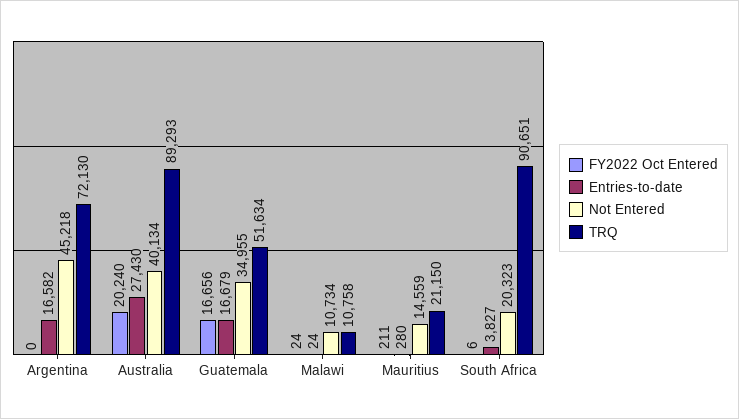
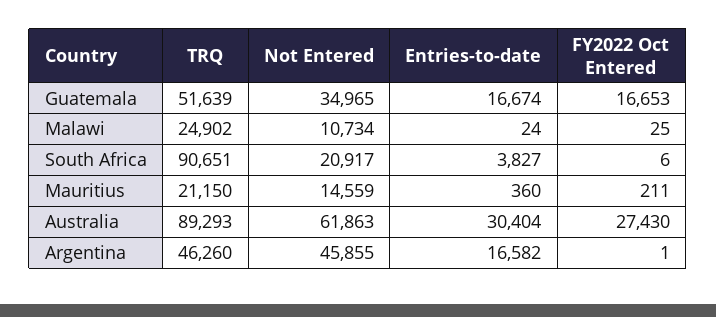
  {
    "FY2022 Oct Entered": {
-     "Argentina": 0,
+     "Argentina": 1,
-     "Australia": 20240,
+     "Australia": 27430,
-     "Guatemala": 16656,
+     "Guatemala": 16653,
-     "Malawi": 24,
+     "Malawi": 25,
      "Mauritius": 211,
      "South Africa": 6
    },
    "Entries-to-date": {
      "Argentina": 16582,
-     "Australia": 27430,
+     "Australia": 30404,
-     "Guatemala": 16679,
+     "Guatemala": 16674,
      "Malawi": 24,
-     "Mauritius": 280,
+     "Mauritius": 360,
      "South Africa": 3827
    },
    "Not Entered": {
-     "Argentina": 45218,
+     "Argentina": 45855,
-     "Australia": 40134,
+     "Australia": 61863,
-     "Guatemala": 34955,
+     "Guatemala": 34965,
      "Malawi": 10734,
      "Mauritius": 14559,
-     "South Africa": 20323
+     "South Africa": 20917
    },
    "TRQ": {
-     "Argentina": 72130,
+     "Argentina": 46260,
      "Australia": 89293,
-     "Guatemala": 51634,
+     "Guatemala": 51639,
-     "Malawi": 10758,
+     "Malawi": 24902,
      "Mauritius": 21150,
      "South Africa": 90651
    }
  }

